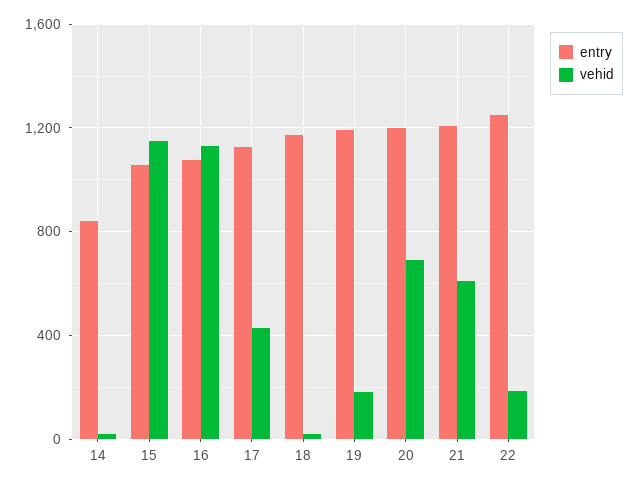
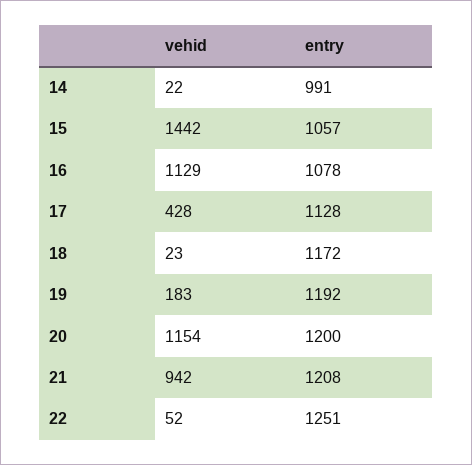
  {
    "entry": {
-     "14": 850,
+     "14": 991,
      "15": 1057,
      "16": 1078,
      "17": 1128,
      "18": 1172,
      "19": 1192,
      "20": 1200,
      "21": 1208,
      "22": 1251
    },
    "vehid": {
      "14": 22,
-     "15": 1150,
+     "15": 1442,
      "16": 1129,
      "17": 428,
      "18": 23,
      "19": 183,
-     "20": 700,
+     "20": 1154,
-     "21": 600,
+     "21": 942,
-     "22": 200
+     "22": 52
    }
  }

